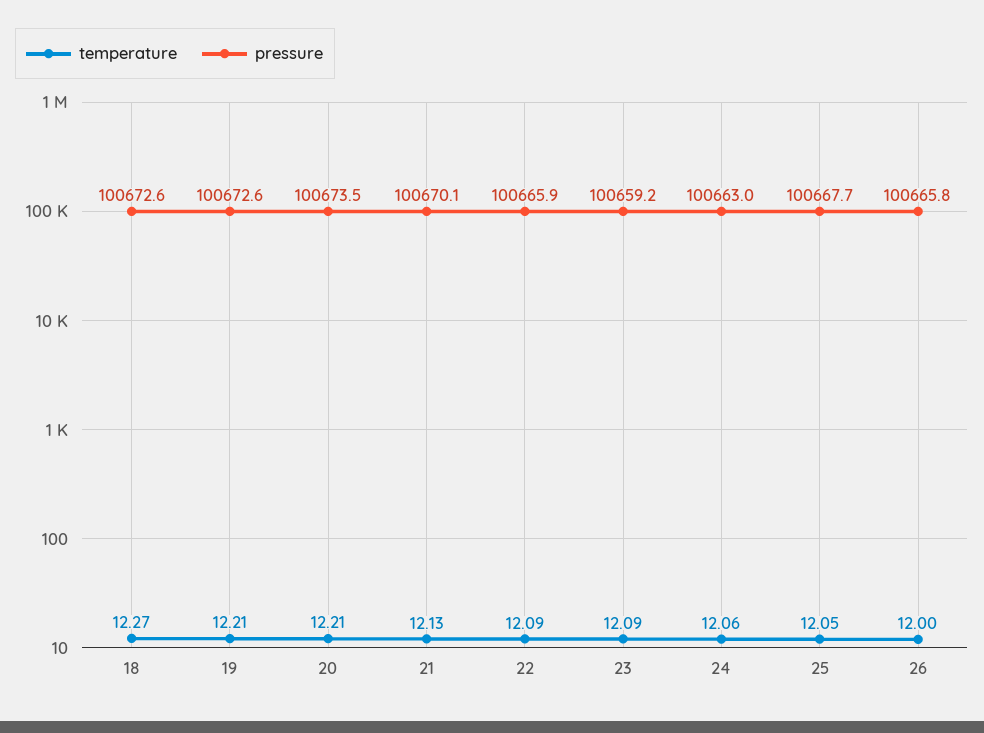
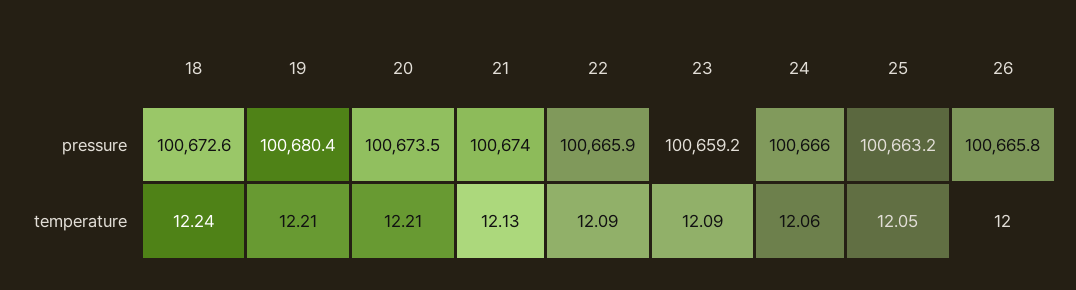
  {
    "temperature": {
-     "18": 12.27,
+     "18": 12.24,
      "19": 12.21,
      "20": 12.21,
      "21": 12.13,
      "22": 12.09,
      "23": 12.09,
      "24": 12.06,
      "25": 12.05,
      "26": 12
    },
    "pressure": {
      "18": 100672.6,
-     "19": 100672.6,
+     "19": 100680.4,
      "20": 100673.5,
-     "21": 100670.1,
+     "21": 100674,
      "22": 100665.9,
      "23": 100659.2,
-     "24": 100663,
+     "24": 100666,
-     "25": 100667.7,
+     "25": 100663.2,
      "26": 100665.8
    }
  }

